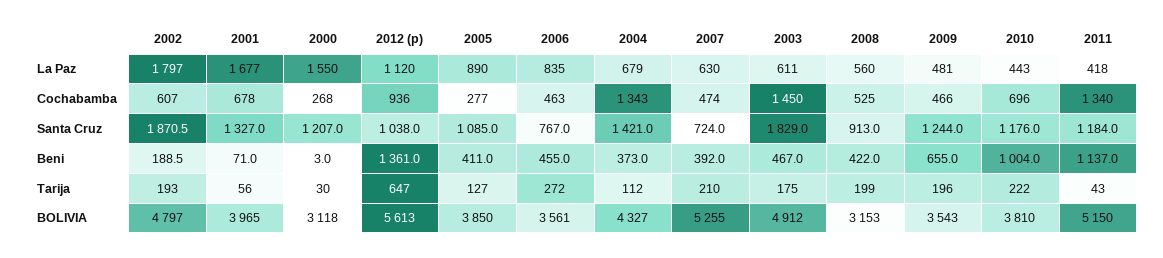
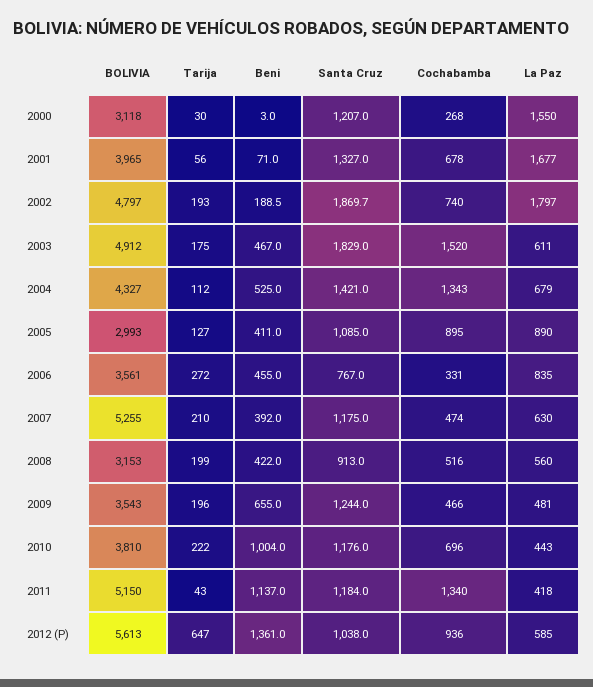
  {
    "2002": {
      "La Paz": 1797,
-     "Cochabamba": 607,
+     "Cochabamba": 740,
-     "Santa Cruz": 1870.5,
+     "Santa Cruz": 1869.7,
      "Beni": 188.5,
      "Tarija": 193,
      "BOLIVIA": 4797
    },
    "2001": {
      "La Paz": 1677,
      "Cochabamba": 678,
      "Santa Cruz": 1327,
      "Beni": 71,
      "Tarija": 56,
      "BOLIVIA": 3965
    },
    "2000": {
      "La Paz": 1550,
      "Cochabamba": 268,
      "Santa Cruz": 1207,
      "Beni": 3,
      "Tarija": 30,
      "BOLIVIA": 3118
    },
    "2012 (p)": {
-     "La Paz": 1120,
+     "La Paz": 585,
      "Cochabamba": 936,
      "Santa Cruz": 1038,
      "Beni": 1361,
      "Tarija": 647,
      "BOLIVIA": 5613
    },
    "2005": {
      "La Paz": 890,
-     "Cochabamba": 277,
+     "Cochabamba": 895,
      "Santa Cruz": 1085,
      "Beni": 411,
      "Tarija": 127,
-     "BOLIVIA": 3850
+     "BOLIVIA": 2993
    },
    "2006": {
      "La Paz": 835,
-     "Cochabamba": 463,
+     "Cochabamba": 331,
      "Santa Cruz": 767,
      "Beni": 455,
      "Tarija": 272,
      "BOLIVIA": 3561
    },
    "2004": {
      "La Paz": 679,
      "Cochabamba": 1343,
      "Santa Cruz": 1421,
-     "Beni": 373,
+     "Beni": 525,
      "Tarija": 112,
      "BOLIVIA": 4327
    },
    "2007": {
      "La Paz": 630,
      "Cochabamba": 474,
-     "Santa Cruz": 724,
+     "Santa Cruz": 1175,
      "Beni": 392,
      "Tarija": 210,
      "BOLIVIA": 5255
    },
    "2003": {
      "La Paz": 611,
-     "Cochabamba": 1450,
+     "Cochabamba": 1520,
      "Santa Cruz": 1829,
      "Beni": 467,
      "Tarija": 175,
      "BOLIVIA": 4912
    },
    "2008": {
      "La Paz": 560,
-     "Cochabamba": 525,
+     "Cochabamba": 516,
      "Santa Cruz": 913,
      "Beni": 422,
      "Tarija": 199,
      "BOLIVIA": 3153
    },
    "2009": {
      "La Paz": 481,
      "Cochabamba": 466,
      "Santa Cruz": 1244,
      "Beni": 655,
      "Tarija": 196,
      "BOLIVIA": 3543
    },
    "2010": {
      "La Paz": 443,
      "Cochabamba": 696,
      "Santa Cruz": 1176,
      "Beni": 1004,
      "Tarija": 222,
      "BOLIVIA": 3810
    },
    "2011": {
      "La Paz": 418,
      "Cochabamba": 1340,
      "Santa Cruz": 1184,
      "Beni": 1137,
      "Tarija": 43,
      "BOLIVIA": 5150
    }
  }

